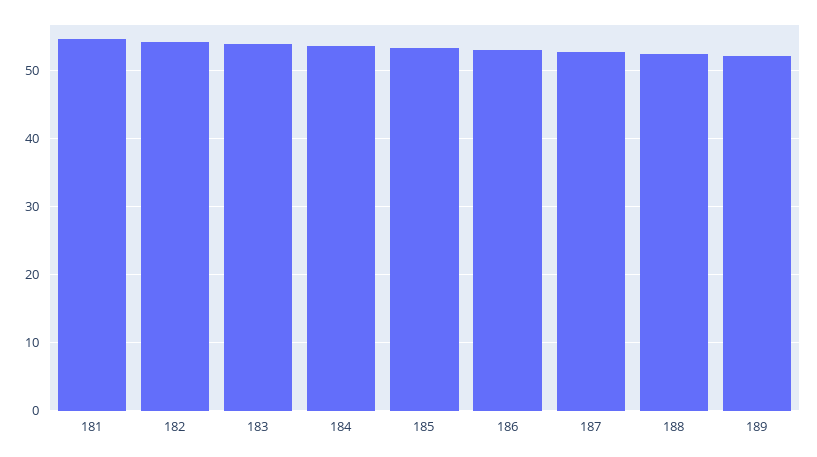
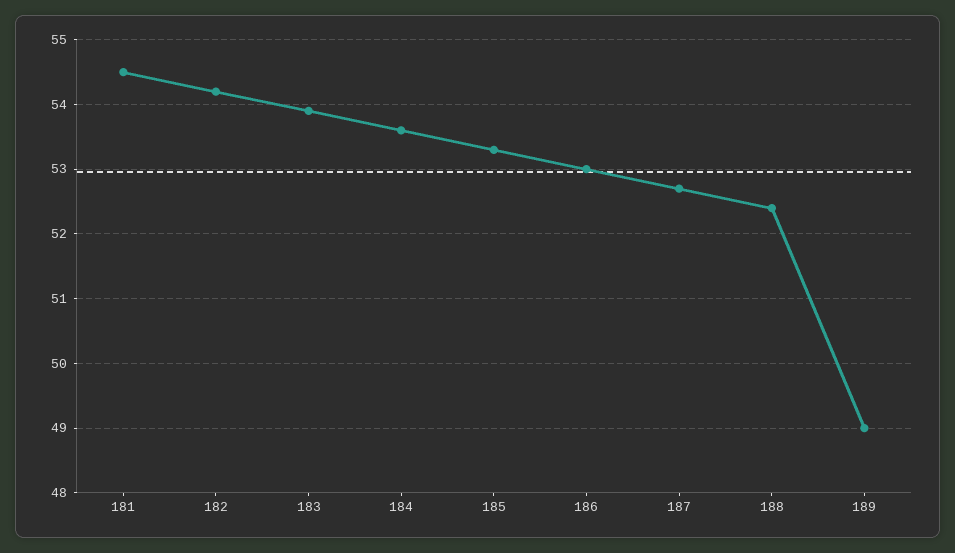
  {
    "181": 54.5,
    "182": 54.2,
    "183": 53.9,
    "184": 53.6,
    "185": 53.3,
    "186": 53,
    "187": 52.7,
    "188": 52.4,
-   "189": 52
+   "189": 49
  }

